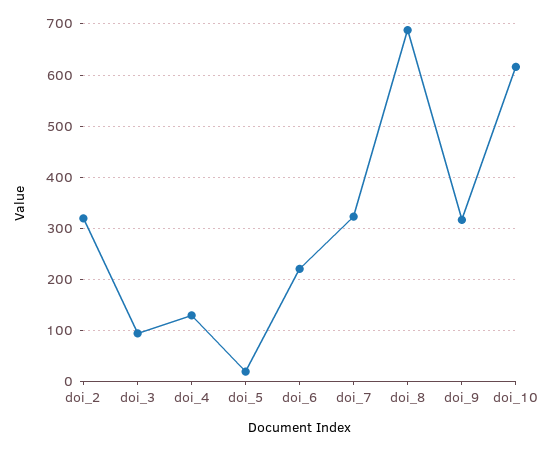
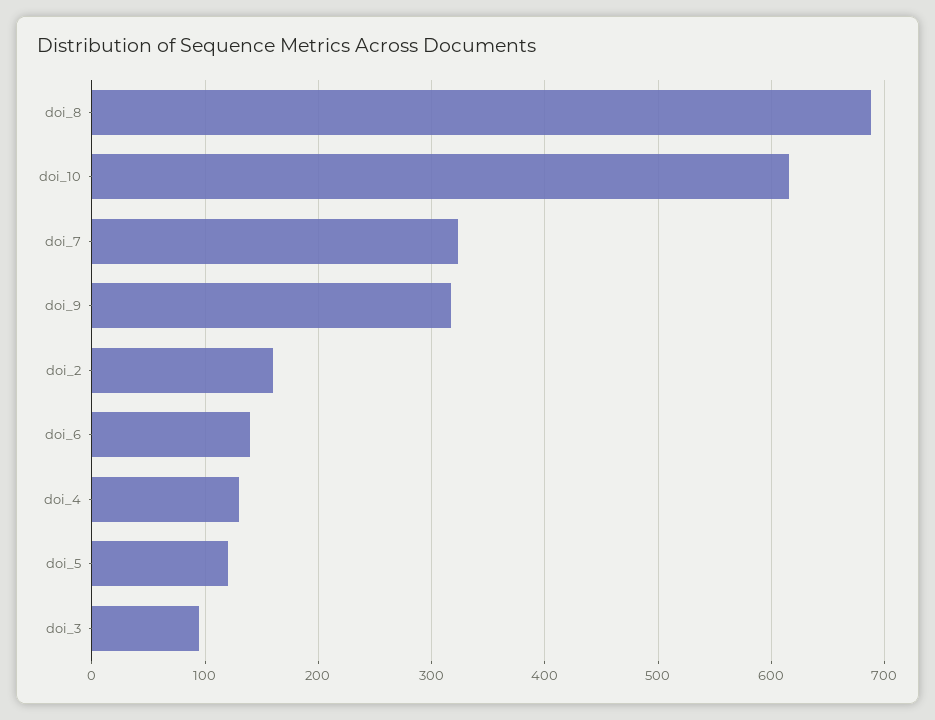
  {
-   "doi_2": 320,
+   "doi_2": 160,
    "doi_3": 100,
    "doi_4": 130,
-   "doi_5": 20,
+   "doi_5": 120,
-   "doi_6": 220,
+   "doi_6": 140,
    "doi_7": 320,
    "doi_8": 690,
    "doi_9": 320,
    "doi_10": 620
  }

